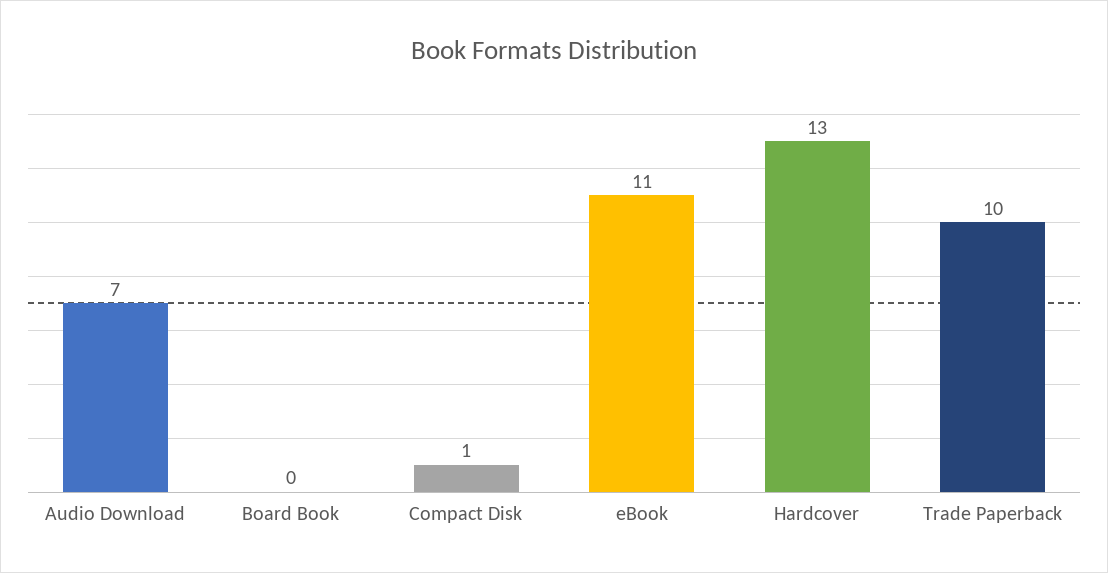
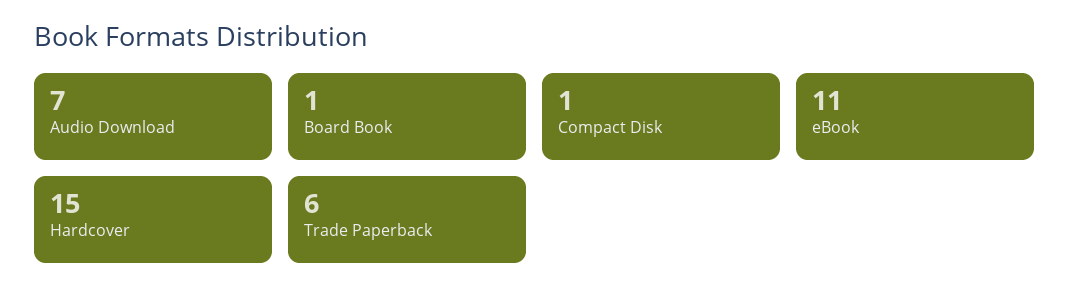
  {
    "Audio Download": 7,
-   "Board Book": 0,
+   "Board Book": 1,
    "Compact Disk": 1,
    "eBook": 11,
-   "Hardcover": 13,
+   "Hardcover": 15,
-   "Trade Paperback": 10
+   "Trade Paperback": 6
  }

